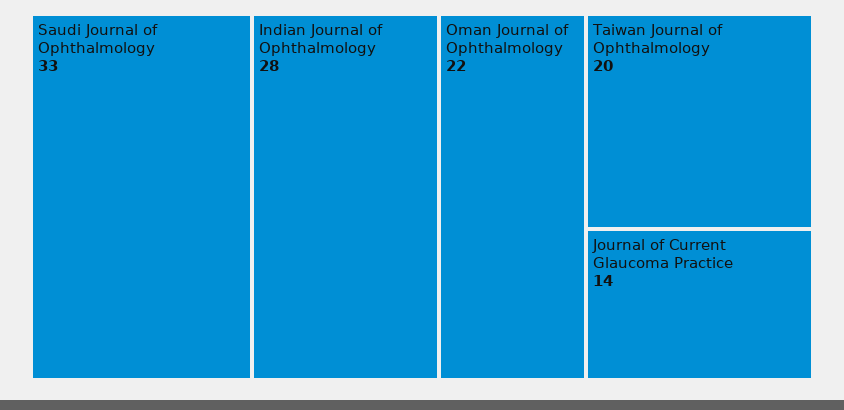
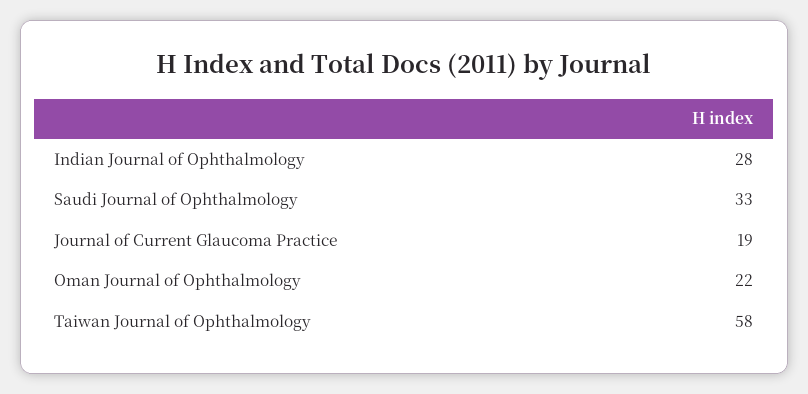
  {
    "Saudi Journal of Ophthalmology": 33,
    "Indian Journal of Ophthalmology": 28,
    "Oman Journal of Ophthalmology": 22,
-   "Taiwan Journal of Ophthalmology": 20,
+   "Taiwan Journal of Ophthalmology": 58,
-   "Journal of Current Glaucoma Practice": 14
+   "Journal of Current Glaucoma Practice": 19
  }

